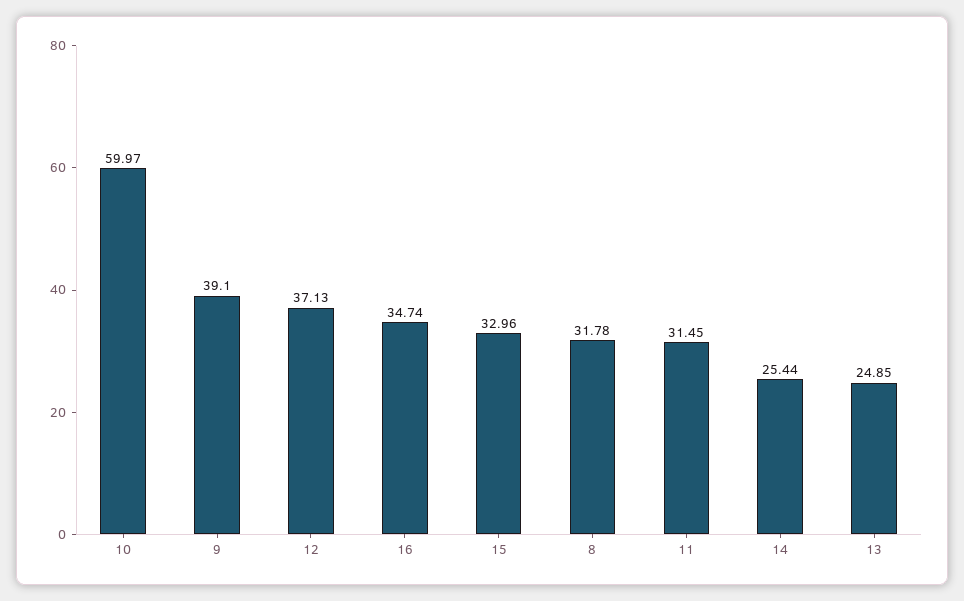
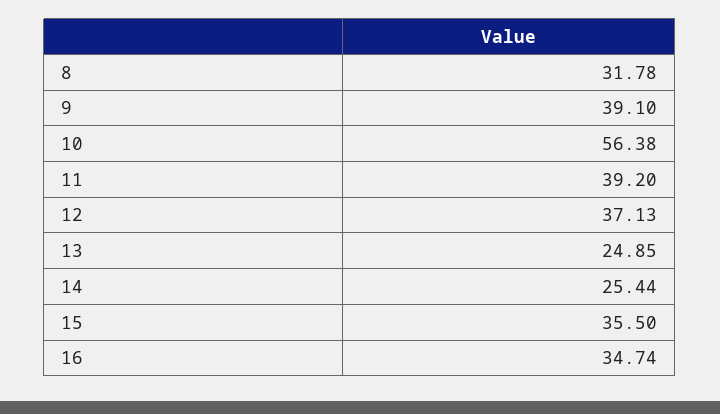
  {
-   "10": 59.97,
+   "10": 56.38,
    "9": 39.1,
    "12": 37.13,
    "16": 34.74,
-   "15": 32.96,
+   "15": 35.5,
    "8": 31.78,
-   "11": 31.45,
+   "11": 39.2,
    "14": 25.44,
    "13": 24.85
  }

